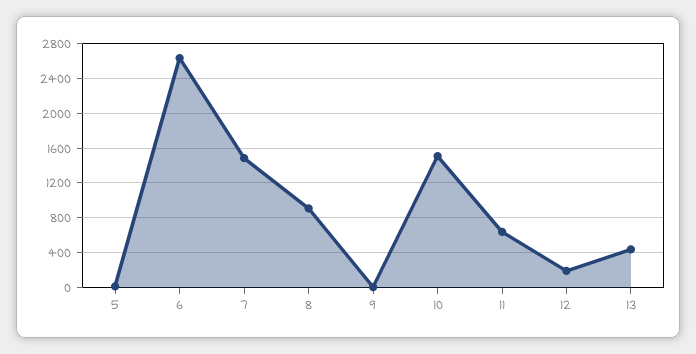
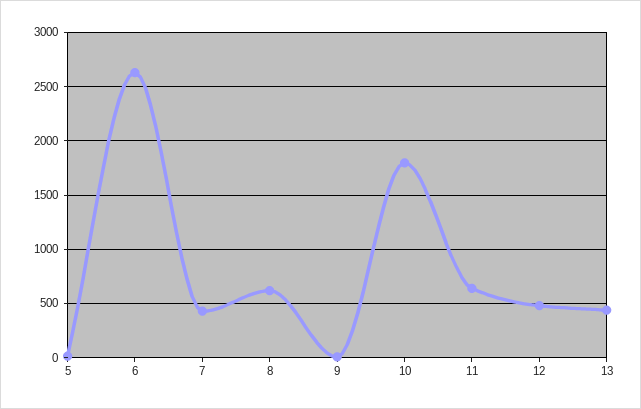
  {
    "5": 0,
    "6": 2600,
-   "7": 1500,
+   "7": 400,
-   "8": 900,
+   "8": 600,
    "9": 0,
-   "10": 1500,
+   "10": 1800,
    "11": 600,
-   "12": 200,
+   "12": 500,
    "13": 400
  }

